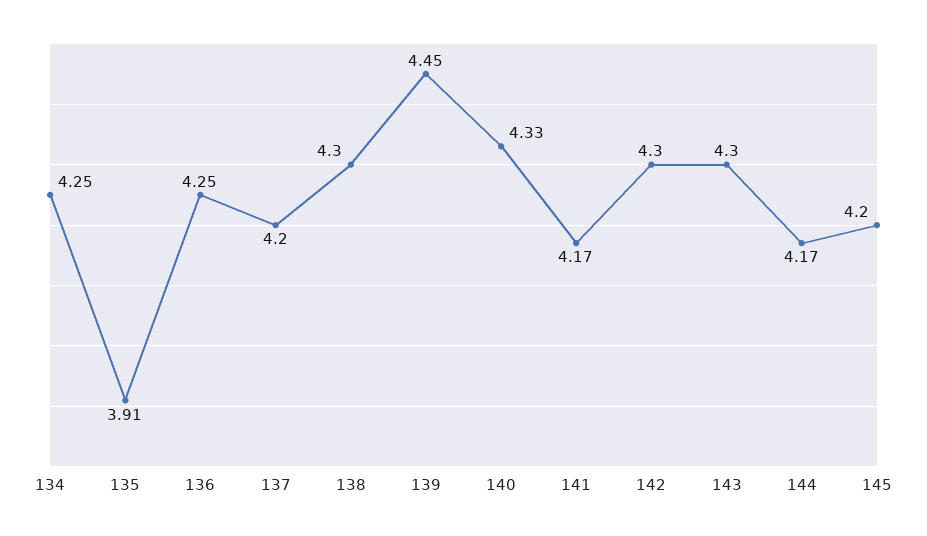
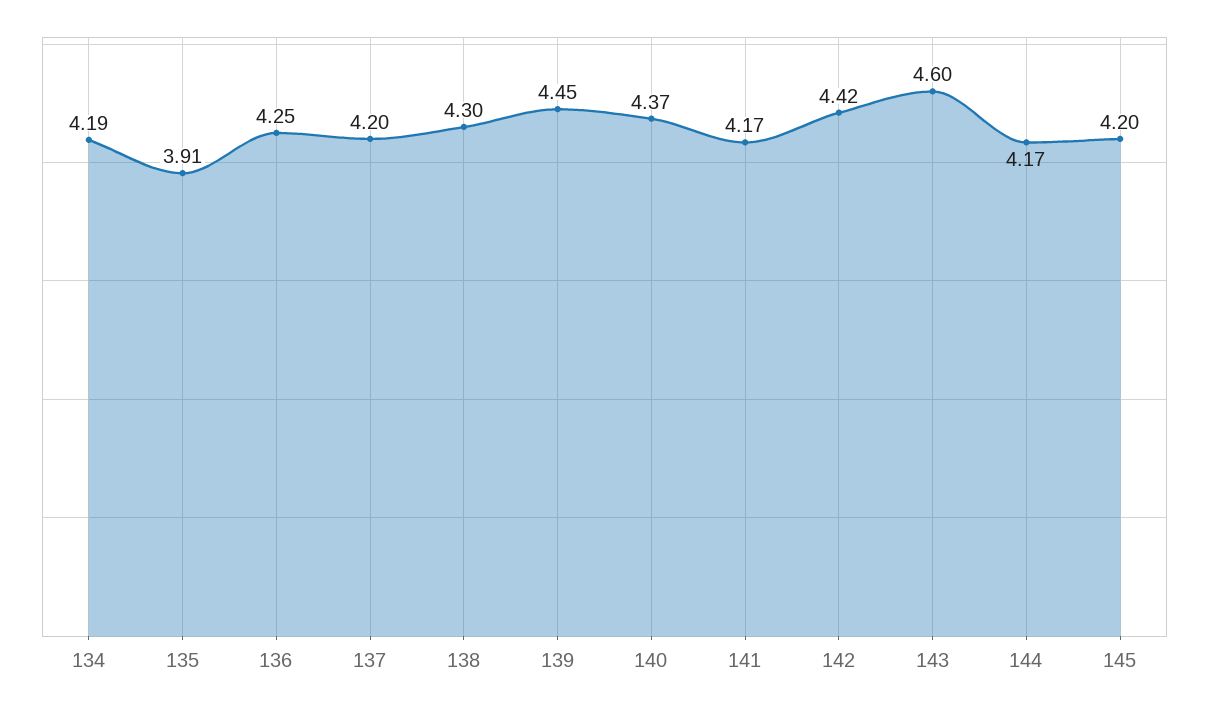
  {
-   "134": 4.25,
+   "134": 4.19,
    "135": 3.91,
    "136": 4.25,
    "137": 4.2,
    "138": 4.3,
    "139": 4.45,
-   "140": 4.33,
+   "140": 4.37,
    "141": 4.17,
-   "142": 4.3,
+   "142": 4.42,
-   "143": 4.3,
+   "143": 4.6,
    "144": 4.17,
    "145": 4.2
  }

